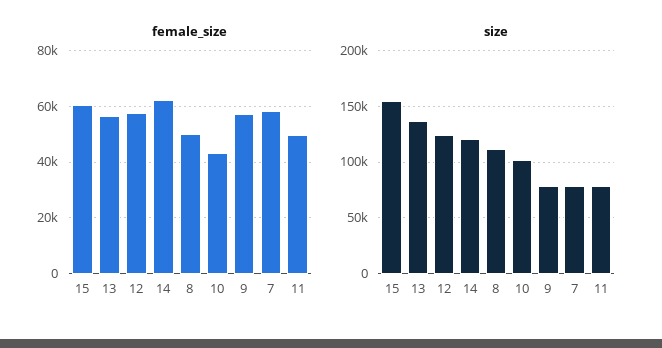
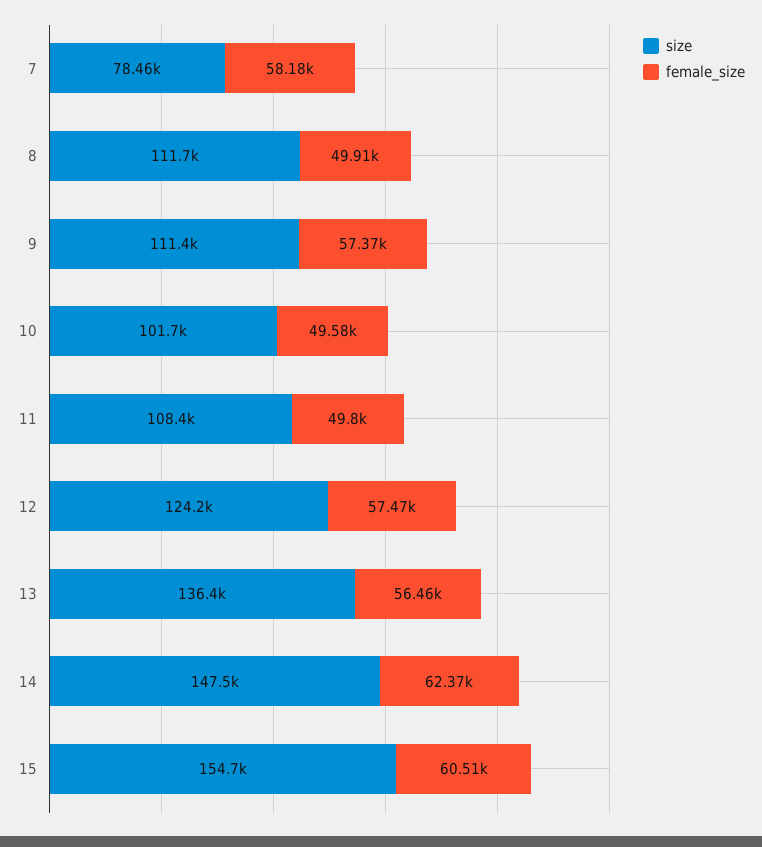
  {
    "female_size": {
      "15": 60510,
      "13": 56460,
      "12": 57470,
      "14": 62370,
      "8": 49910,
-     "10": 42500,
+     "10": 49580,
      "9": 57370,
      "7": 58180,
      "11": 49800
    },
    "size": {
      "15": 154700,
      "13": 136400,
      "12": 124200,
-     "14": 120000,
+     "14": 147500,
      "8": 111700,
      "10": 101700,
-     "9": 80000,
+     "9": 111400,
      "7": 78460,
-     "11": 80000
+     "11": 108400
    }
  }

